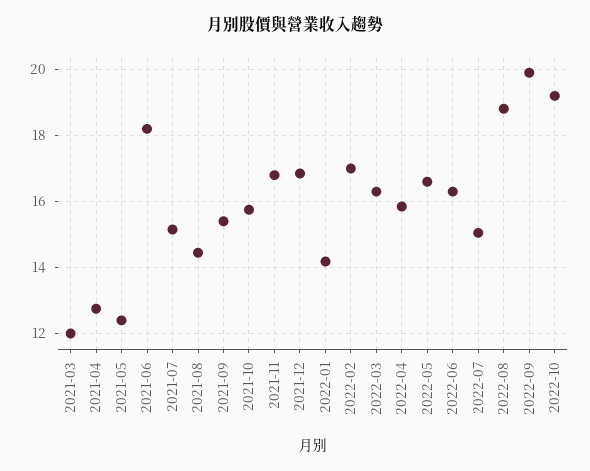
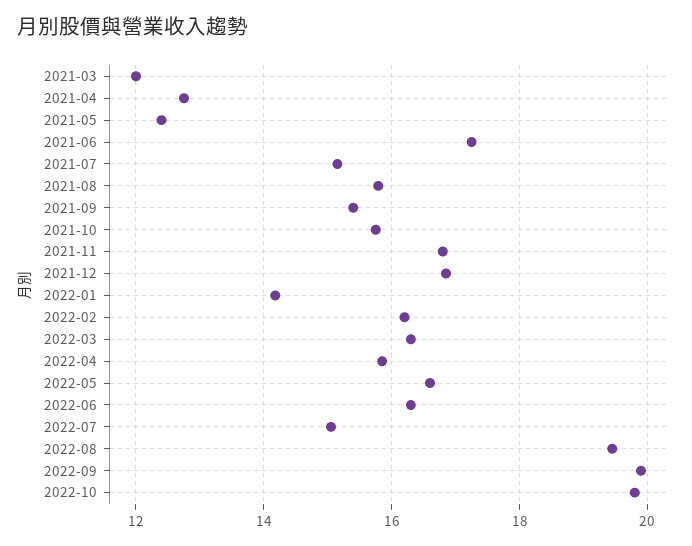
  {
    "2021-03": 12,
    "2021-04": 12.8,
    "2021-05": 12.4,
-   "2021-06": 18.2,
+   "2021-06": 17.2,
    "2021-07": 15.2,
-   "2021-08": 14.4,
+   "2021-08": 15.8,
    "2021-09": 15.4,
    "2021-10": 15.8,
    "2021-11": 16.8,
    "2021-12": 16.8,
    "2022-01": 14.2,
-   "2022-02": 17,
+   "2022-02": 16.2,
    "2022-03": 16.4,
    "2022-04": 15.8,
    "2022-05": 16.6,
    "2022-06": 16.4,
    "2022-07": 15,
-   "2022-08": 18.8,
+   "2022-08": 19.4,
    "2022-09": 20,
-   "2022-10": 19.2
+   "2022-10": 19.8
  }

